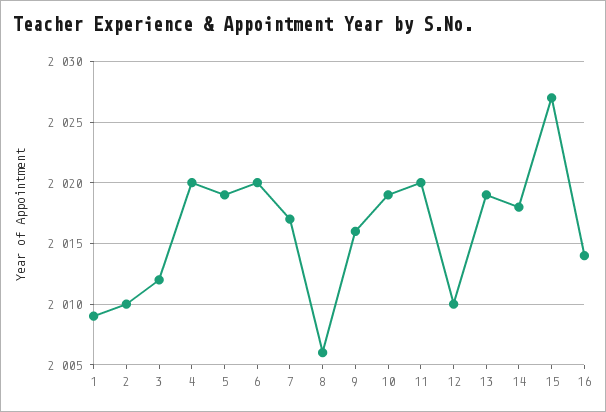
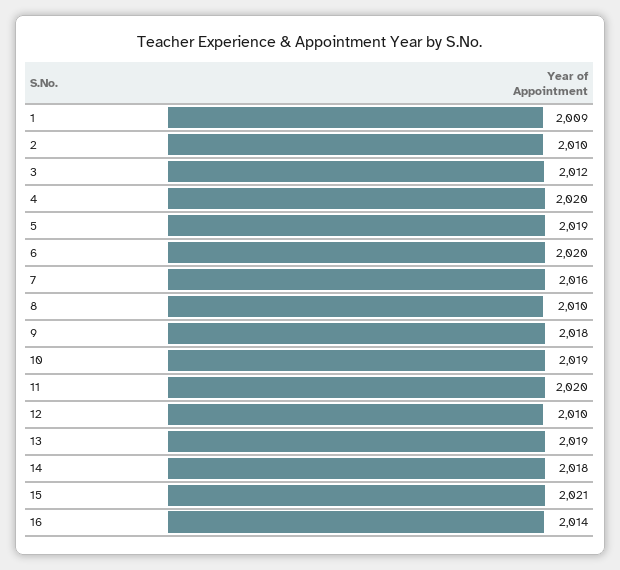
  {
    "1": 2009,
    "2": 2010,
    "3": 2012,
    "4": 2020,
    "5": 2019,
    "6": 2020,
-   "7": 2017,
+   "7": 2016,
-   "8": 2006,
+   "8": 2010,
-   "9": 2016,
+   "9": 2018,
    "10": 2019,
    "11": 2020,
    "12": 2010,
    "13": 2019,
    "14": 2018,
-   "15": 2027,
+   "15": 2021,
    "16": 2014
  }

